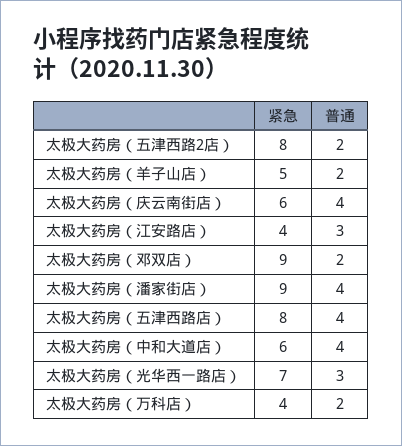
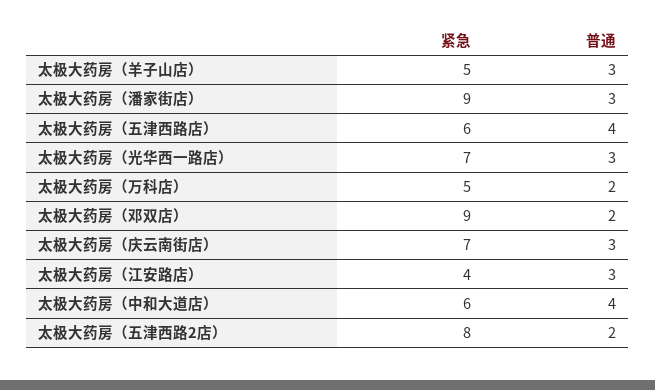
  {
    "紧急": {
      "太极大药房（五津西路2店）": 8,
      "太极大药房（羊子山店）": 5,
-     "太极大药房（庆云南街店）": 6,
+     "太极大药房（庆云南街店）": 7,
      "太极大药房（江安路店）": 4,
      "太极大药房（邓双店）": 9,
      "太极大药房（潘家街店）": 9,
-     "太极大药房（五津西路店）": 8,
+     "太极大药房（五津西路店）": 6,
      "太极大药房（中和大道店）": 6,
      "太极大药房（光华西一路店）": 7,
-     "太极大药房（万科店）": 4
+     "太极大药房（万科店）": 5
    },
    "普通": {
      "太极大药房（五津西路2店）": 2,
-     "太极大药房（羊子山店）": 2,
+     "太极大药房（羊子山店）": 3,
-     "太极大药房（庆云南街店）": 4,
+     "太极大药房（庆云南街店）": 3,
      "太极大药房（江安路店）": 3,
      "太极大药房（邓双店）": 2,
-     "太极大药房（潘家街店）": 4,
+     "太极大药房（潘家街店）": 3,
      "太极大药房（五津西路店）": 4,
      "太极大药房（中和大道店）": 4,
      "太极大药房（光华西一路店）": 3,
      "太极大药房（万科店）": 2
    }
  }

